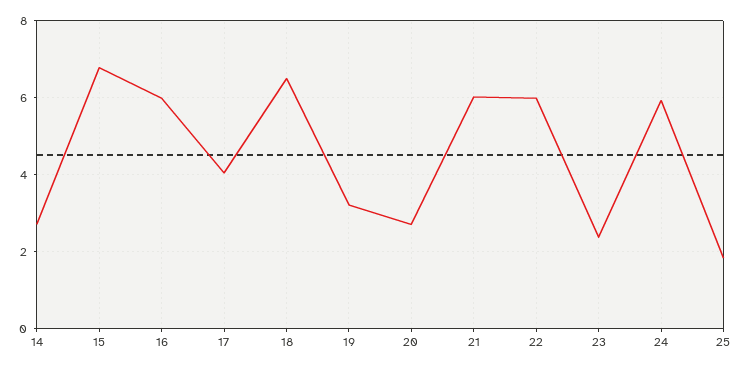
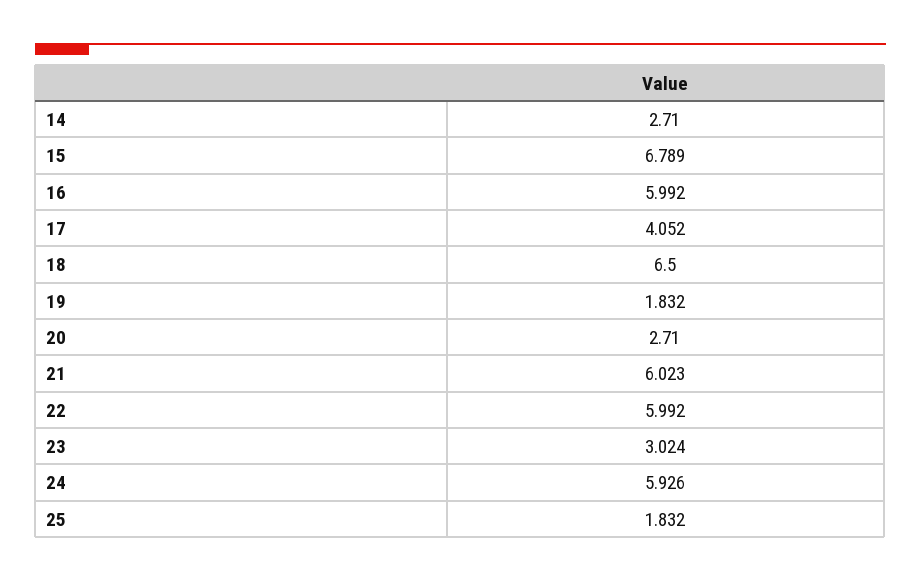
  {
    "14": 2.71,
    "15": 6.789,
    "16": 5.992,
    "17": 4.052,
    "18": 6.5,
-   "19": 3.2,
+   "19": 1.832,
    "20": 2.71,
    "21": 6.023,
    "22": 5.992,
-   "23": 2.4,
+   "23": 3.024,
    "24": 5.926,
    "25": 1.832
  }

